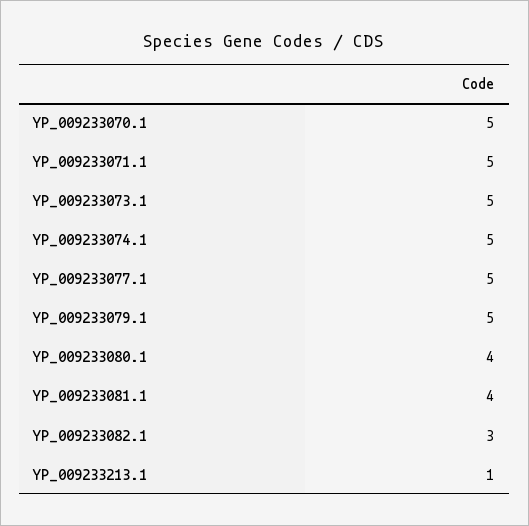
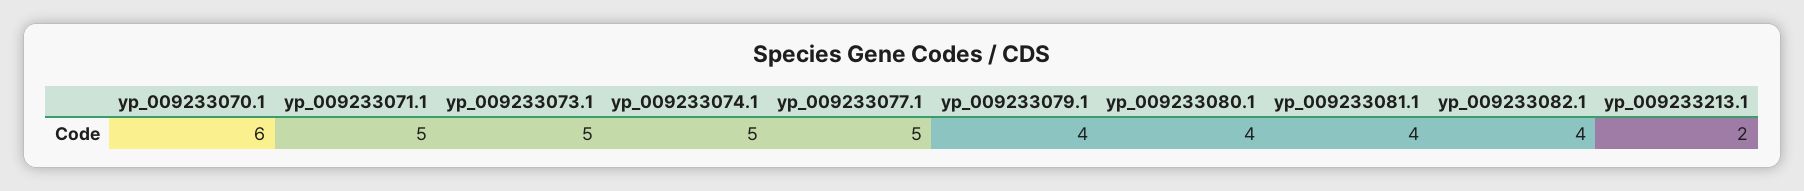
  {
-   "YP_009233070.1": 5,
+   "YP_009233070.1": 6,
    "YP_009233071.1": 5,
    "YP_009233073.1": 5,
    "YP_009233074.1": 5,
    "YP_009233077.1": 5,
-   "YP_009233079.1": 5,
+   "YP_009233079.1": 4,
    "YP_009233080.1": 4,
    "YP_009233081.1": 4,
-   "YP_009233082.1": 3,
+   "YP_009233082.1": 4,
-   "YP_009233213.1": 1
+   "YP_009233213.1": 2
  }

